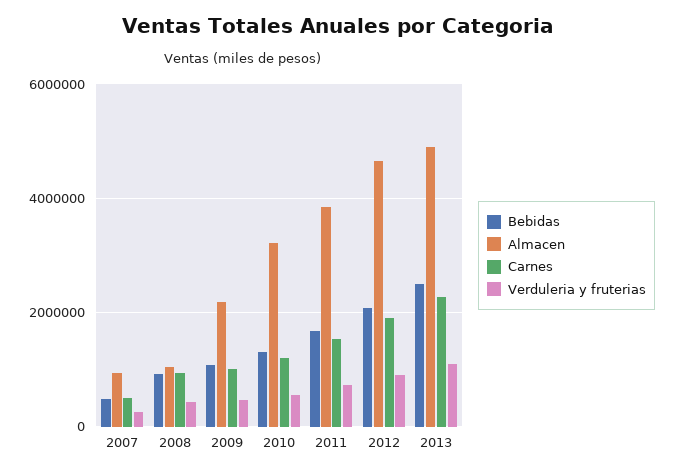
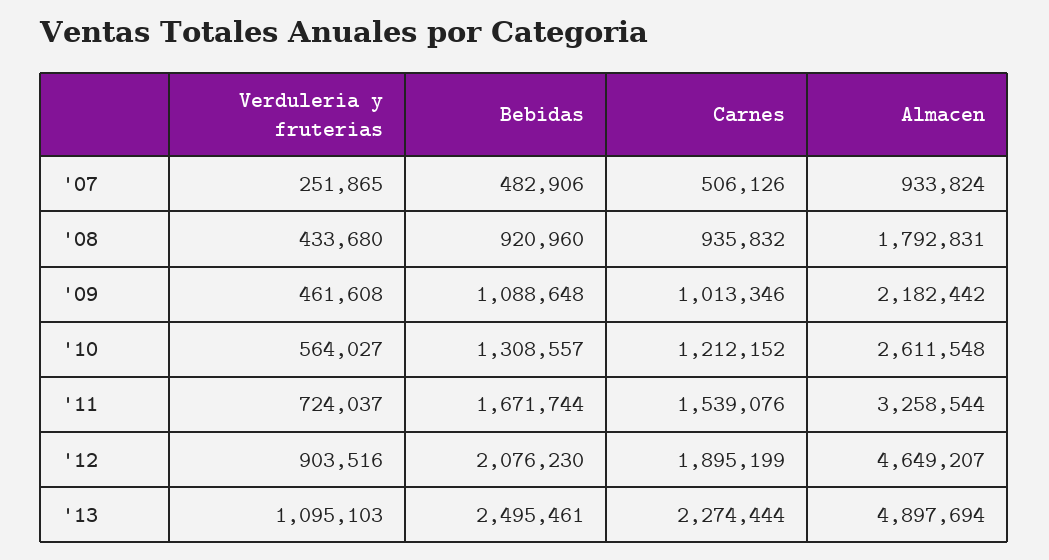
  {
    "Bebidas": {
      "2007": 482906,
      "2008": 920960,
      "2009": 1088648,
      "2010": 1308557,
      "2011": 1671744,
      "2012": 2076230,
      "2013": 2495461
    },
    "Almacen": {
      "2007": 933824,
-     "2008": 1000000,
+     "2008": 1792831,
      "2009": 2182442,
-     "2010": 3200000,
+     "2010": 2611548,
-     "2011": 3800000,
+     "2011": 3258544,
      "2012": 4649207,
      "2013": 4897694
    },
    "Carnes": {
      "2007": 506126,
      "2008": 935832,
      "2009": 1013346,
      "2010": 1212152,
      "2011": 1539076,
      "2012": 1895199,
      "2013": 2274444
    },
    "Verduleria y fruterias": {
      "2007": 251865,
      "2008": 433680,
      "2009": 461608,
      "2010": 564027,
      "2011": 724037,
      "2012": 903516,
      "2013": 1095103
    }
  }

